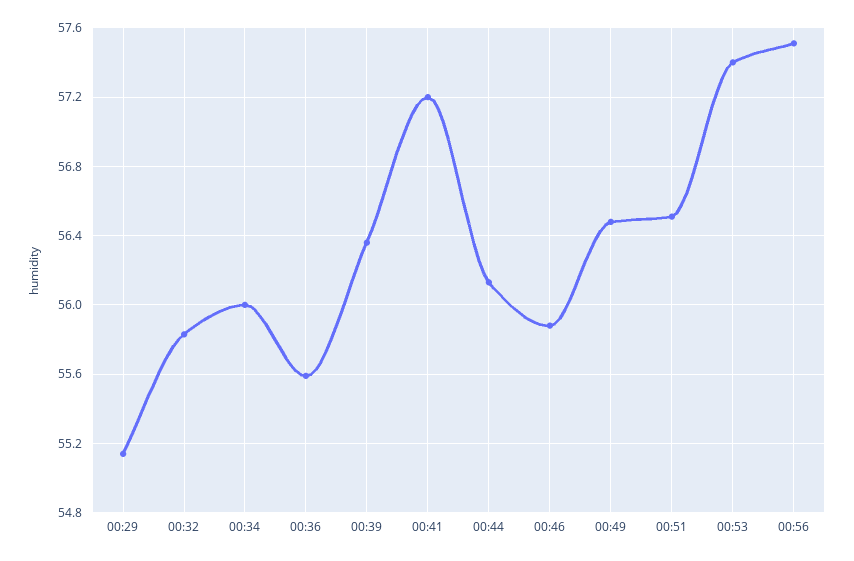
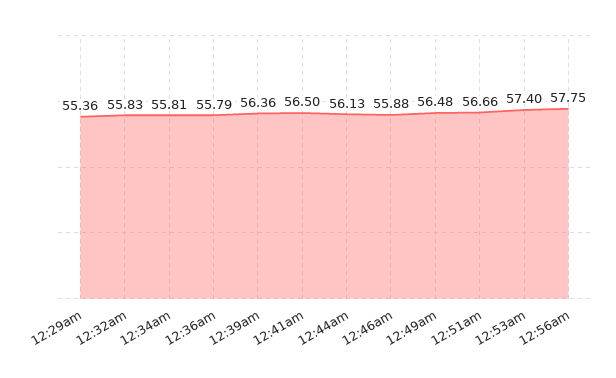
  {
-   "00:29": 55.15,
+   "00:29": 55.36,
    "00:32": 55.83,
-   "00:34": 56,
+   "00:34": 55.81,
-   "00:36": 55.6,
+   "00:36": 55.79,
    "00:39": 56.36,
-   "00:41": 57.2,
+   "00:41": 56.5,
    "00:44": 56.13,
    "00:46": 55.88,
    "00:49": 56.48,
-   "00:51": 56.5,
+   "00:51": 56.66,
    "00:53": 57.4,
-   "00:56": 57.5
+   "00:56": 57.75
  }

